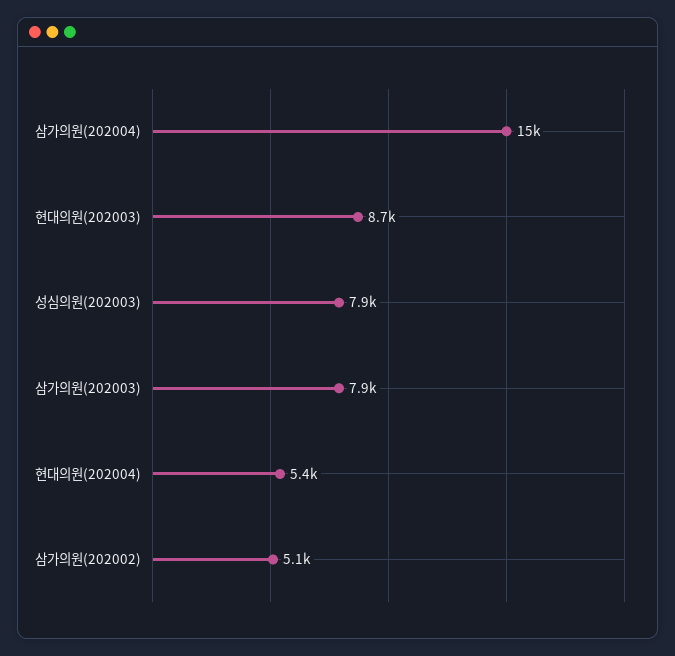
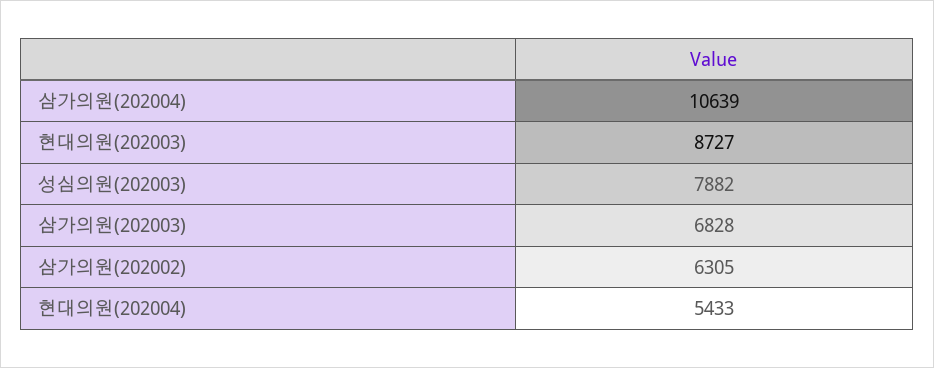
  {
-   "삼가의원(202004)": 15000,
+   "삼가의원(202004)": 10639,
    "현대의원(202003)": 8727,
    "성심의원(202003)": 7882,
-   "삼가의원(202003)": 7900,
+   "삼가의원(202003)": 6828,
    "현대의원(202004)": 5433,
-   "삼가의원(202002)": 5100
+   "삼가의원(202002)": 6305
  }

